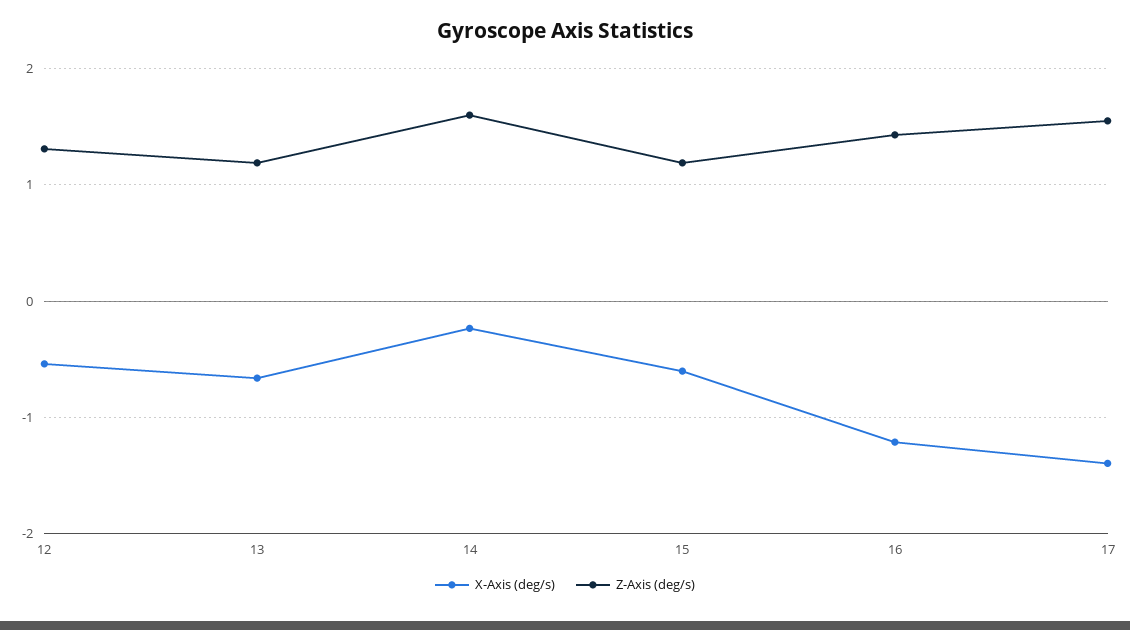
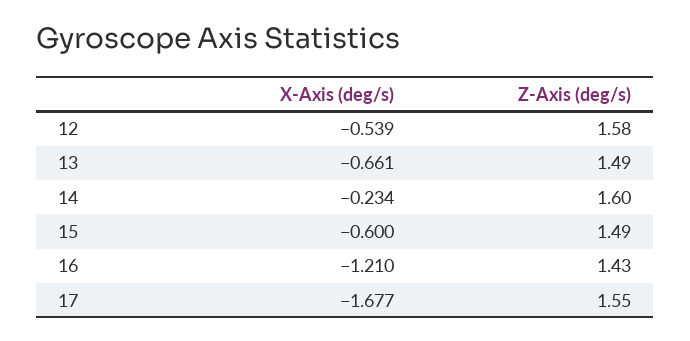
  {
    "X-Axis (deg/s)": {
      "12": -0.539,
      "13": -0.661,
      "14": -0.234,
      "15": -0.6,
      "16": -1.21,
-     "17": -1.4
+     "17": -1.677
    },
    "Z-Axis (deg/s)": {
-     "12": 1.3,
+     "12": 1.58,
-     "13": 1.2,
+     "13": 1.49,
      "14": 1.6,
-     "15": 1.2,
+     "15": 1.49,
      "16": 1.43,
      "17": 1.55
    }
  }

